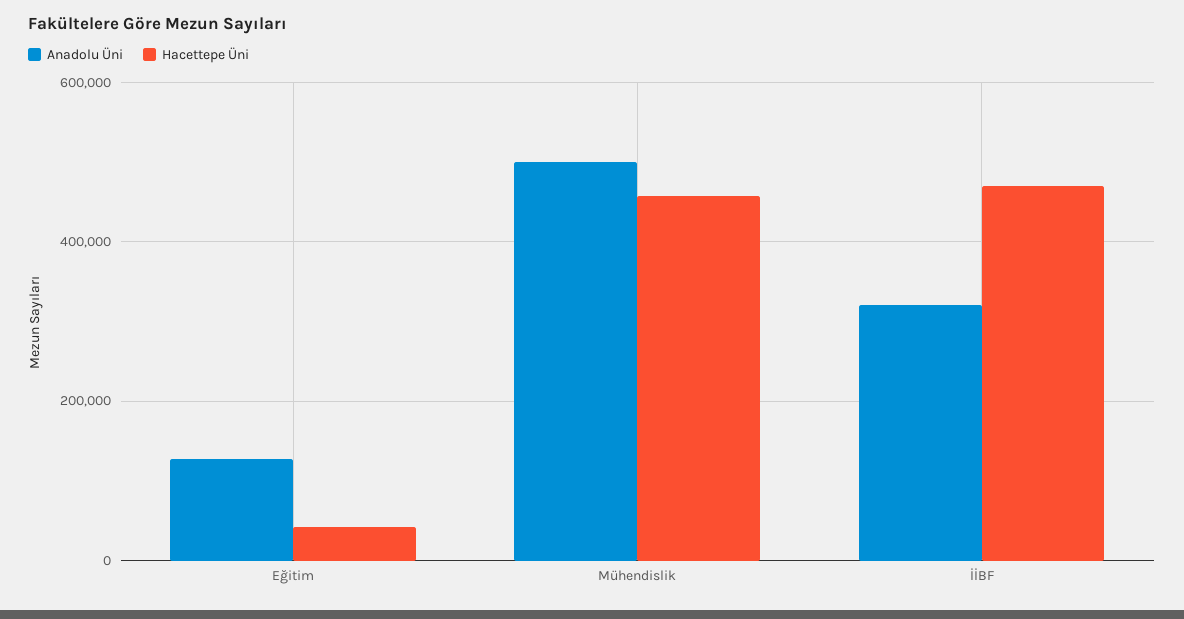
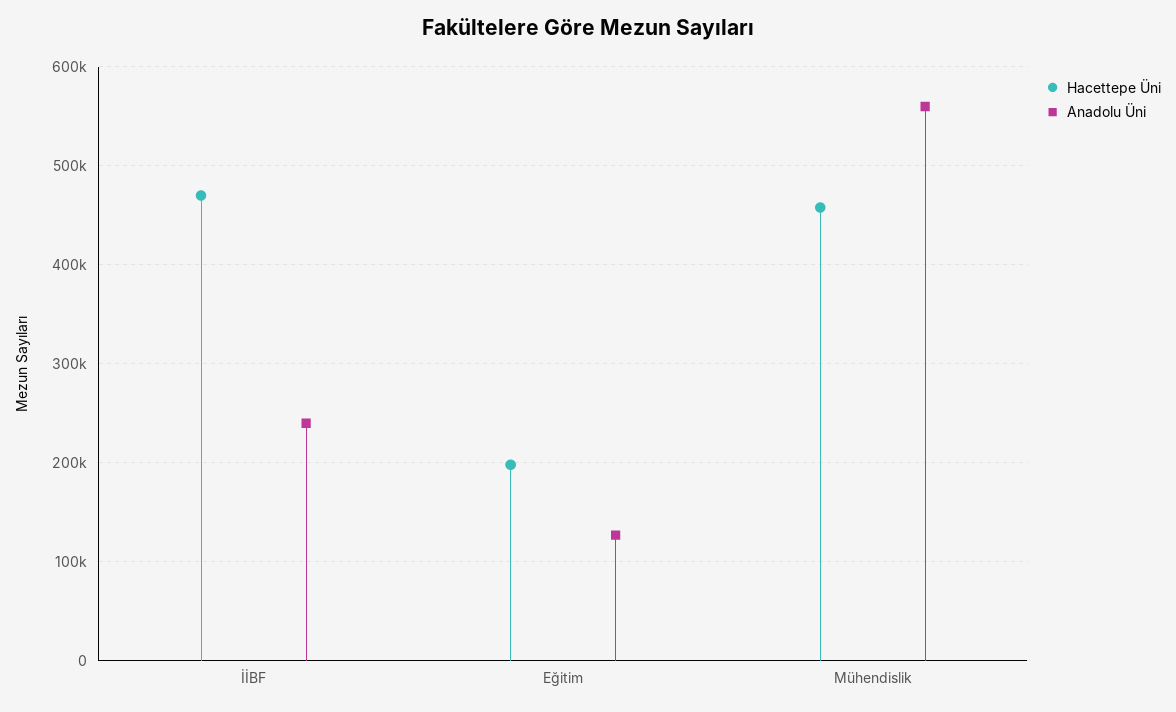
  {
    "Anadolu Üni": {
      "Eğitim": 130000,
-     "Mühendislik": 500000,
+     "Mühendislik": 560000,
-     "İİBF": 320000
+     "İİBF": 240000
    },
    "Hacettepe Üni": {
-     "Eğitim": 40000,
+     "Eğitim": 200000,
      "Mühendislik": 460000,
      "İİBF": 470000
    }
  }

